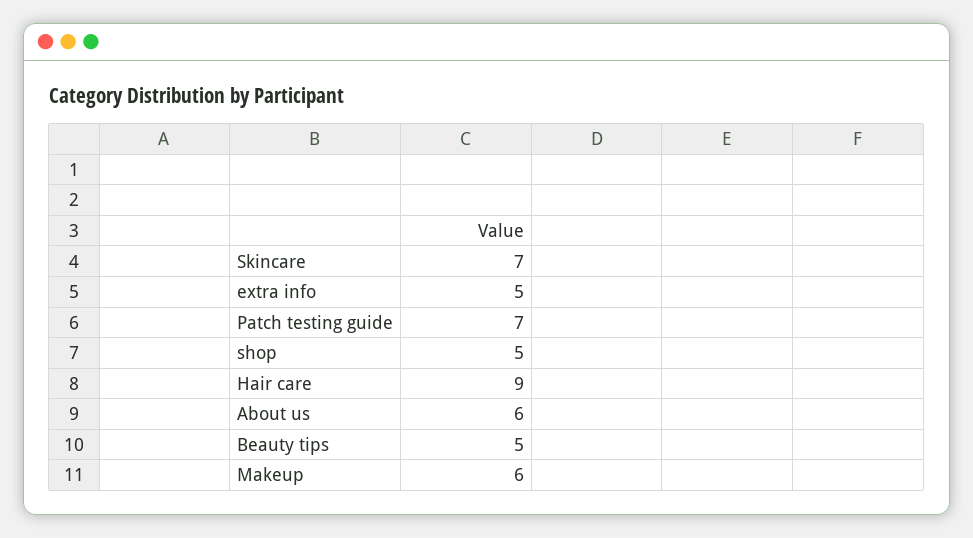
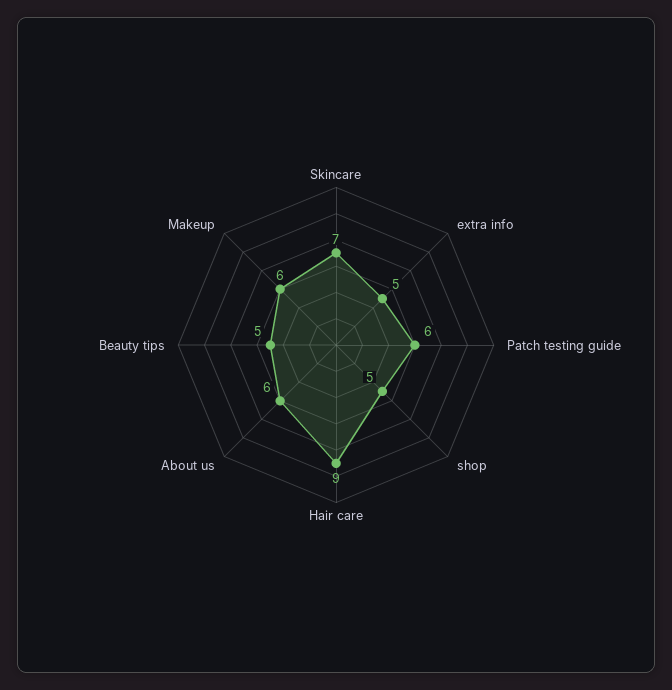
  {
    "Skincare": 7,
    "extra info": 5,
-   "Patch testing guide": 7,
+   "Patch testing guide": 6,
    "shop": 5,
    "Hair care": 9,
    "About us": 6,
    "Beauty tips": 5,
    "Makeup": 6
  }

